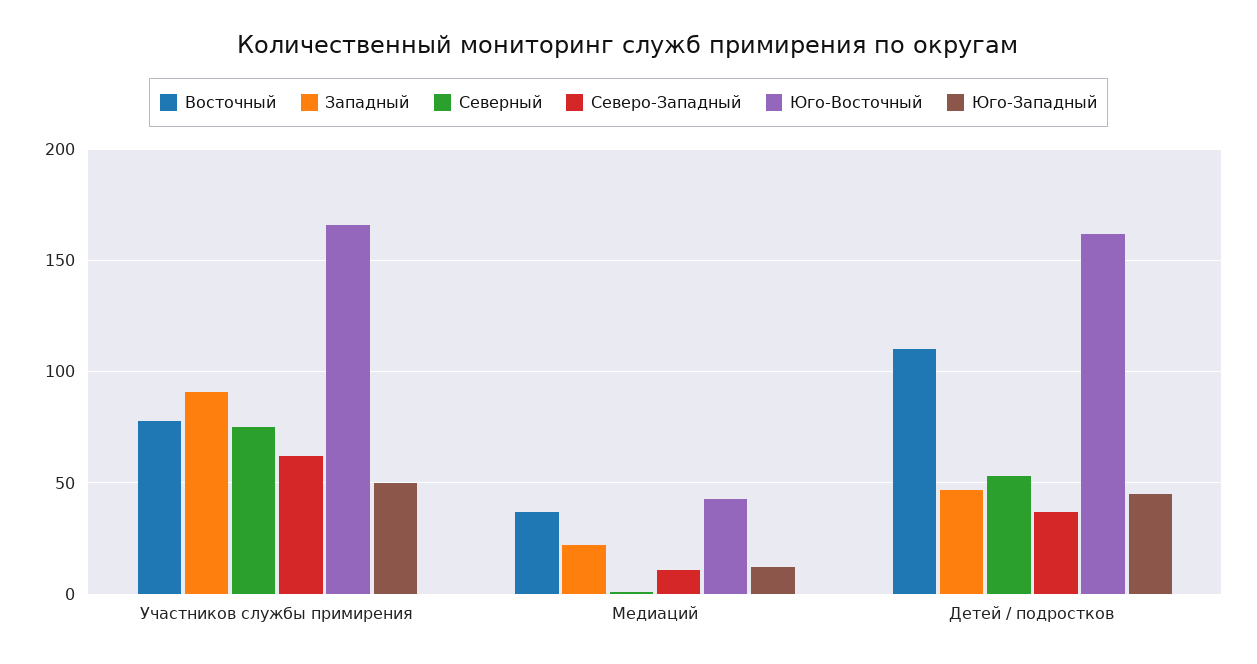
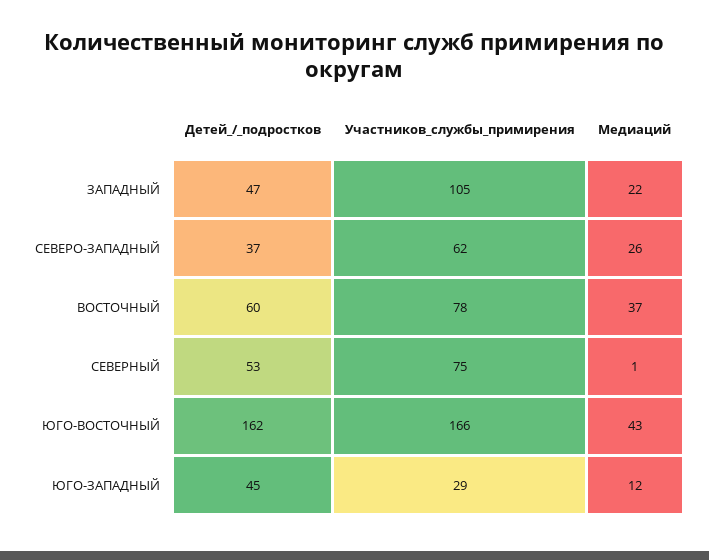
  {
    "Восточный": {
      "Участников службы примирения": 78,
      "Медиаций": 37,
-     "Детей / подростков": 110
+     "Детей / подростков": 60
    },
    "Западный": {
-     "Участников службы примирения": 90,
+     "Участников службы примирения": 105,
      "Медиаций": 22,
      "Детей / подростков": 47
    },
    "Северный": {
      "Участников службы примирения": 75,
      "Медиаций": 1,
      "Детей / подростков": 53
    },
    "Северо-Западный": {
      "Участников службы примирения": 62,
-     "Медиаций": 10,
+     "Медиаций": 26,
      "Детей / подростков": 37
    },
    "Юго-Восточный": {
      "Участников службы примирения": 166,
      "Медиаций": 43,
      "Детей / подростков": 162
    },
    "Юго-Западный": {
-     "Участников службы примирения": 50,
+     "Участников службы примирения": 29,
      "Медиаций": 12,
      "Детей / подростков": 45
    }
  }

